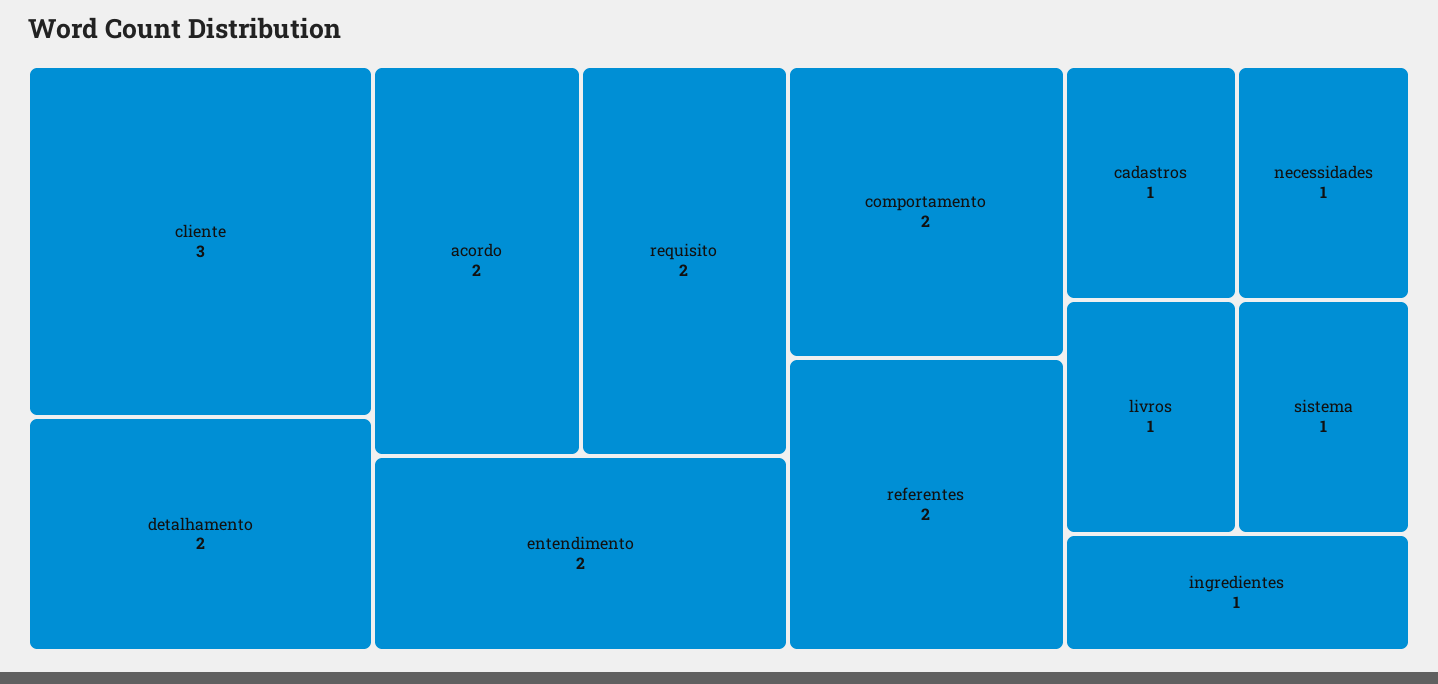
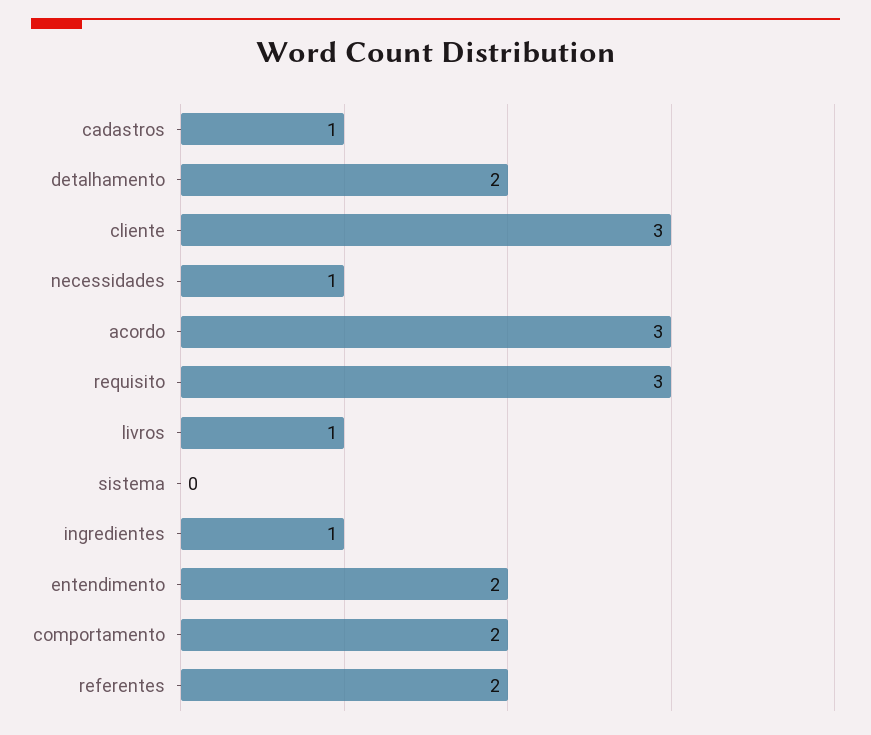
  {
    "cliente": 3,
    "detalhamento": 2,
-   "acordo": 2,
+   "acordo": 3,
-   "requisito": 2,
+   "requisito": 3,
    "entendimento": 2,
    "comportamento": 2,
    "referentes": 2,
    "cadastros": 1,
    "necessidades": 1,
    "livros": 1,
-   "sistema": 1,
+   "sistema": 0,
    "ingredientes": 1
  }

